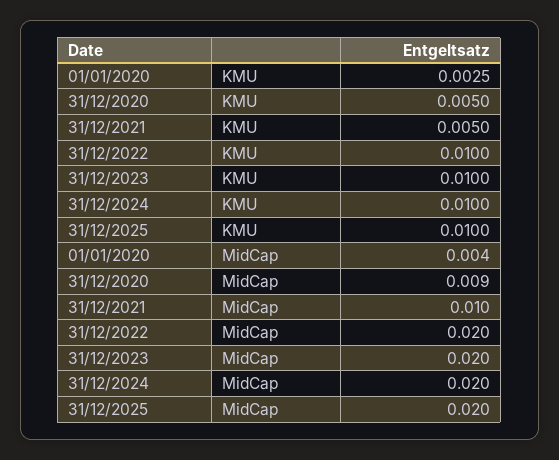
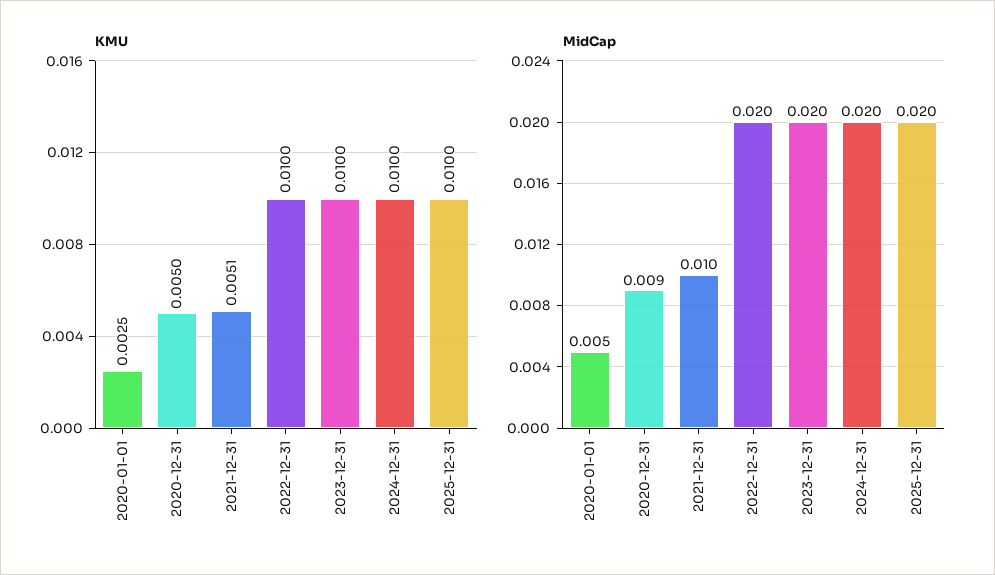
  {
    "KMU": {
      "01/01/2020": 0.0025,
      "31/12/2020": 0.005,
-     "31/12/2021": 0.005,
+     "31/12/2021": 0.0051,
      "31/12/2022": 0.01,
      "31/12/2023": 0.01,
      "31/12/2024": 0.01,
      "31/12/2025": 0.01
    },
    "MidCap": {
-     "01/01/2020": 0.004,
+     "01/01/2020": 0.005,
      "31/12/2020": 0.009,
      "31/12/2021": 0.01,
      "31/12/2022": 0.02,
      "31/12/2023": 0.02,
      "31/12/2024": 0.02,
      "31/12/2025": 0.02
    }
  }

